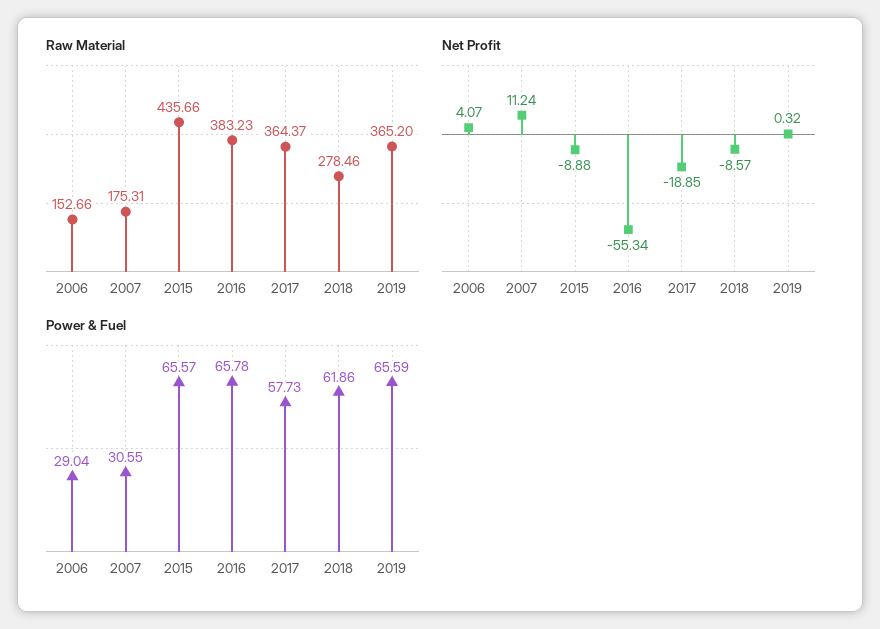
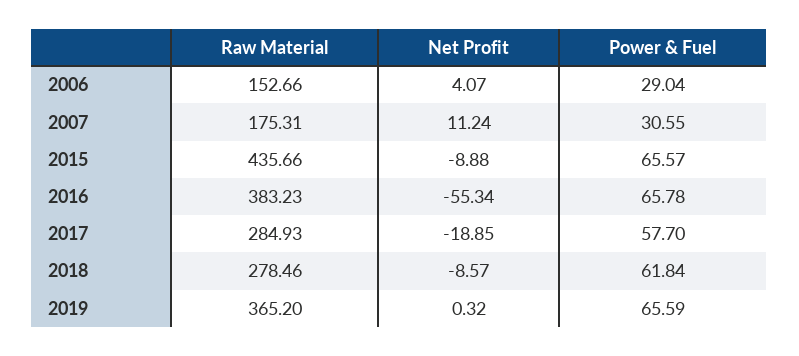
  {
    "Raw Material": {
      "2006": 152.66,
      "2007": 175.31,
      "2015": 435.66,
      "2016": 383.23,
-     "2017": 364.37,
+     "2017": 284.93,
      "2018": 278.46,
      "2019": 365.2
    },
    "Net Profit": {
      "2006": 4.07,
      "2007": 11.24,
      "2015": -8.88,
      "2016": -55.34,
      "2017": -18.85,
      "2018": -8.57,
      "2019": 0.32
    },
    "Power & Fuel": {
      "2006": 29.04,
      "2007": 30.55,
      "2015": 65.57,
      "2016": 65.78,
-     "2017": 57.73,
+     "2017": 57.7,
-     "2018": 61.86,
+     "2018": 61.84,
      "2019": 65.59
    }
  }

